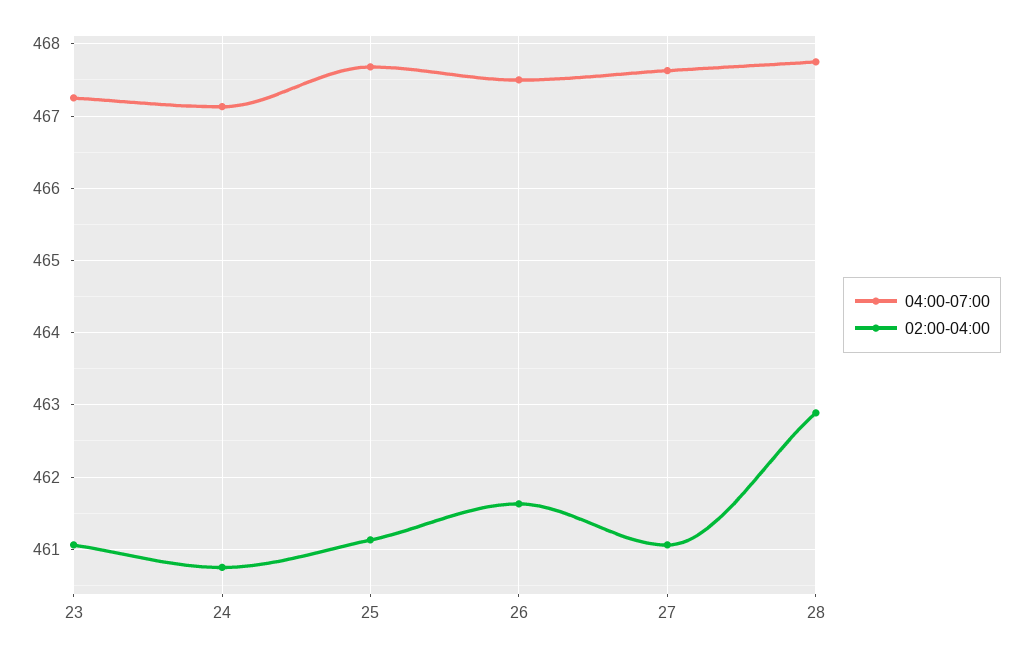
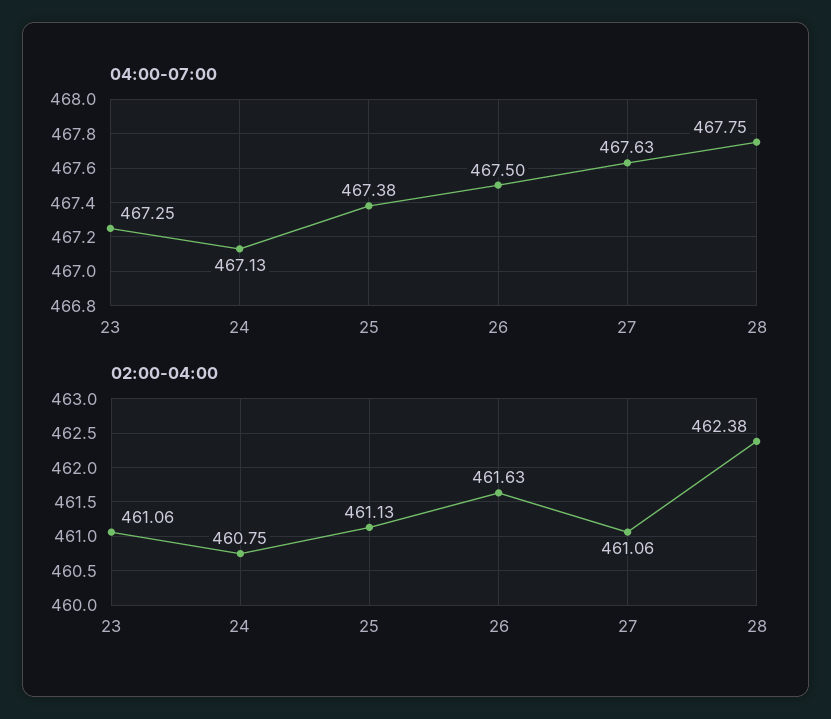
  {
    "04:00-07:00": {
      "23": 467.25,
      "24": 467.13,
-     "25": 467.7,
+     "25": 467.38,
      "26": 467.5,
      "27": 467.63,
      "28": 467.75
    },
    "02:00-04:00": {
      "23": 461.06,
      "24": 460.75,
      "25": 461.13,
      "26": 461.63,
      "27": 461.06,
-     "28": 462.9
+     "28": 462.38
    }
  }

